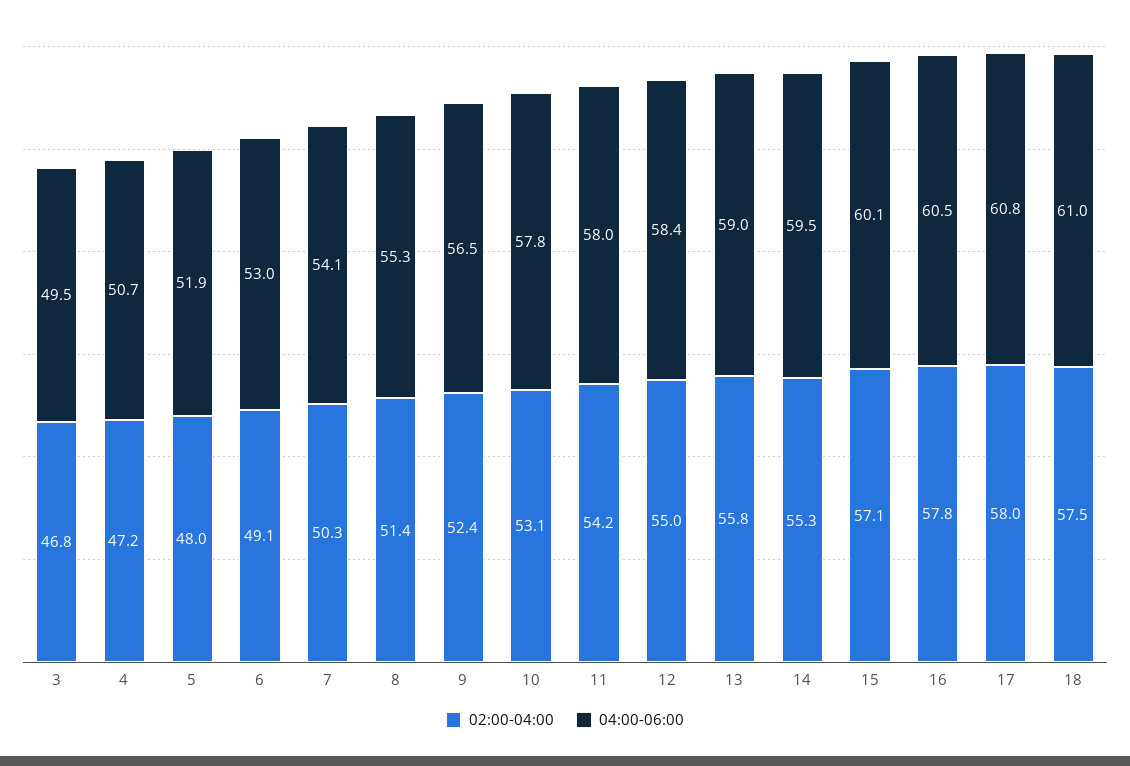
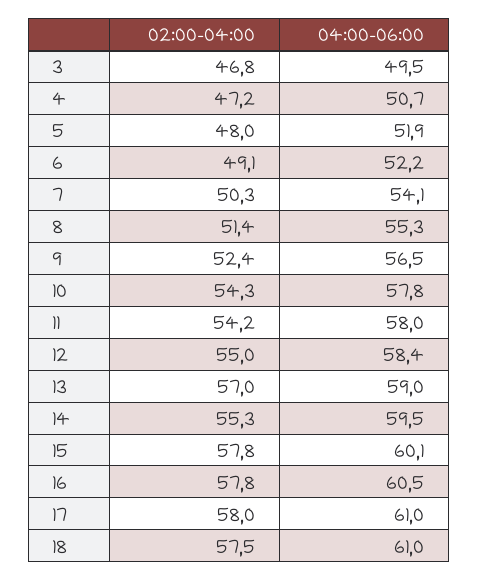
  {
    "02:00-04:00": {
      "3": 46.8,
      "4": 47.2,
      "5": 48,
      "6": 49.1,
      "7": 50.3,
      "8": 51.4,
      "9": 52.4,
-     "10": 53.1,
+     "10": 54.3,
      "11": 54.2,
      "12": 55,
-     "13": 55.8,
+     "13": 57,
      "14": 55.3,
-     "15": 57.1,
+     "15": 57.8,
      "16": 57.8,
      "17": 58,
      "18": 57.5
    },
    "04:00-06:00": {
      "3": 49.5,
      "4": 50.7,
      "5": 51.9,
-     "6": 53,
+     "6": 52.2,
      "7": 54.1,
      "8": 55.3,
      "9": 56.5,
      "10": 57.8,
      "11": 58,
      "12": 58.4,
      "13": 59,
      "14": 59.5,
      "15": 60.1,
      "16": 60.5,
-     "17": 60.8,
+     "17": 61,
      "18": 61
    }
  }

